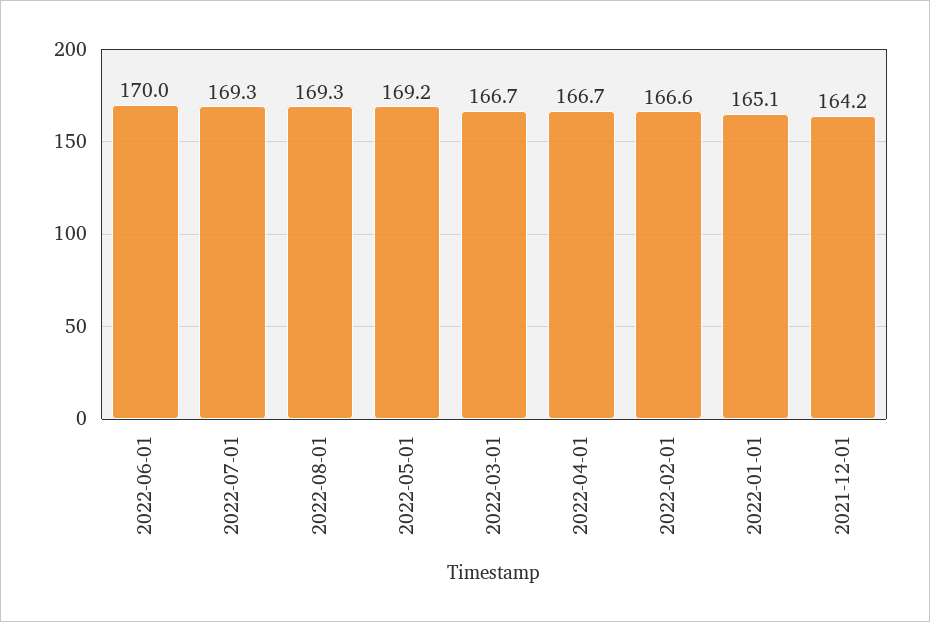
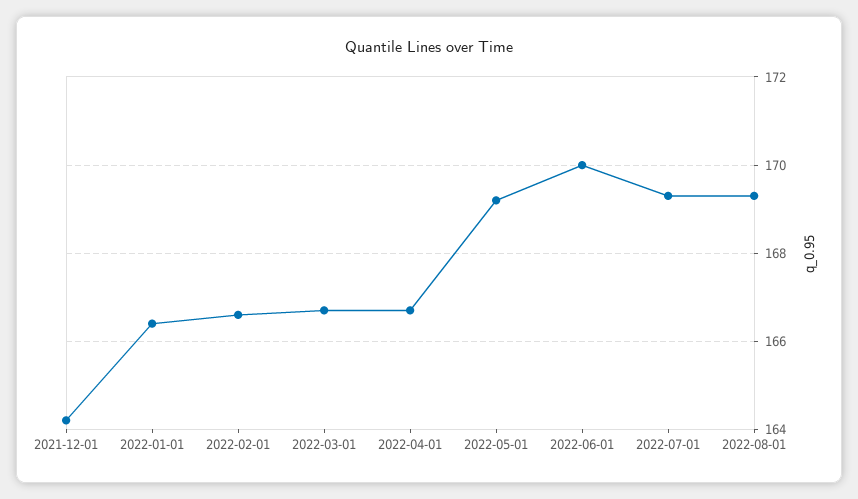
  {
    "2022-06-01": 170,
    "2022-07-01": 169.3,
    "2022-08-01": 169.3,
    "2022-05-01": 169.2,
    "2022-03-01": 166.7,
    "2022-04-01": 166.7,
    "2022-02-01": 166.6,
-   "2022-01-01": 165.1,
+   "2022-01-01": 166.5,
    "2021-12-01": 164.2
  }

